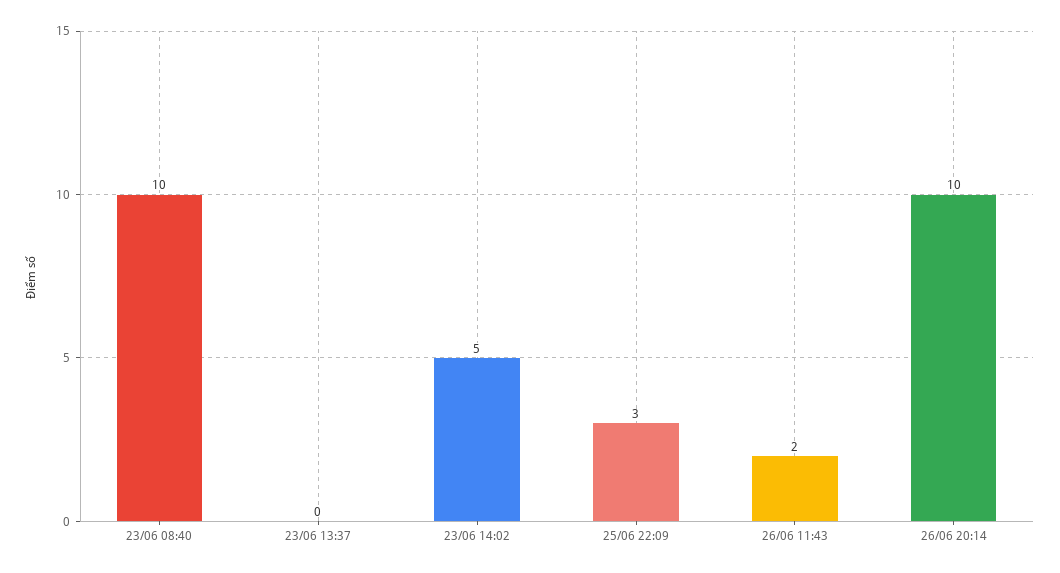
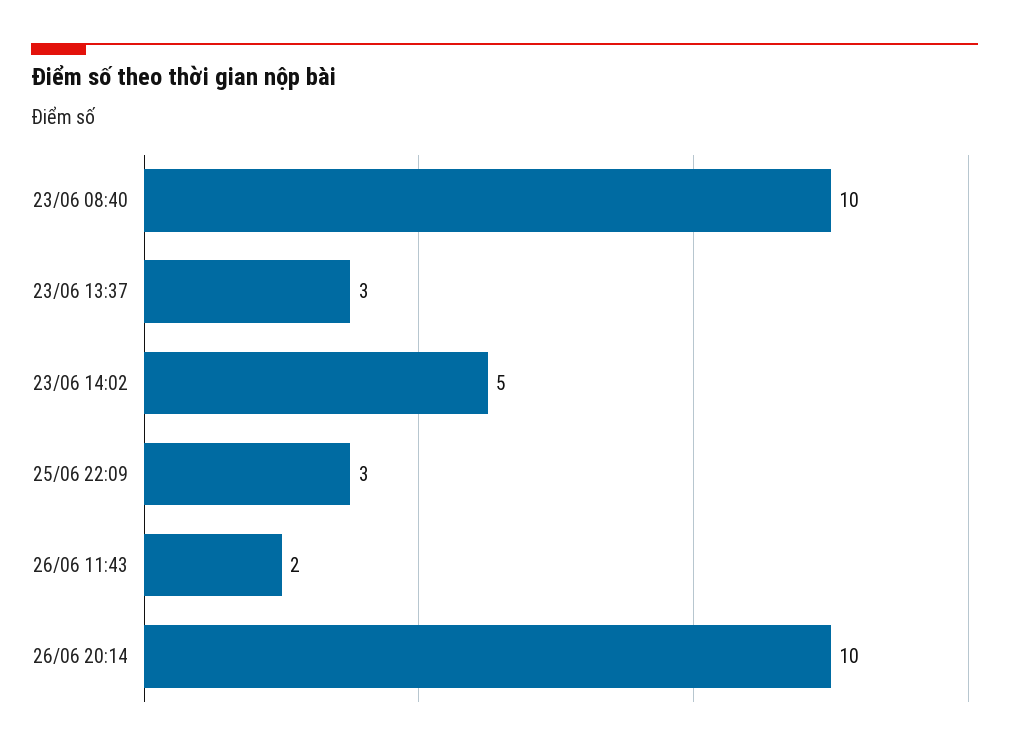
  {
    "23/06 08:40": 10,
-   "23/06 13:37": 0,
+   "23/06 13:37": 3,
    "23/06 14:02": 5,
    "25/06 22:09": 3,
    "26/06 11:43": 2,
    "26/06 20:14": 10
  }

